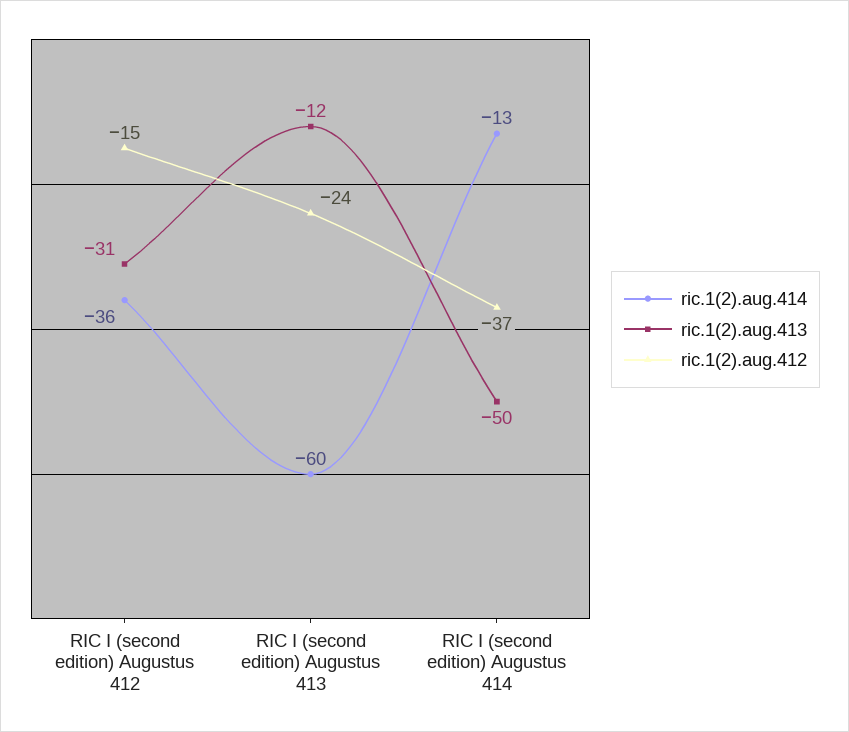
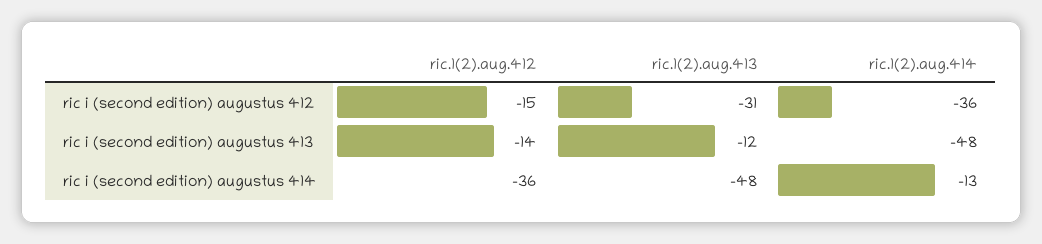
  {
    "ric.1(2).aug.414": {
      "RIC I (second edition) Augustus 412": -36,
-     "RIC I (second edition) Augustus 413": -60,
+     "RIC I (second edition) Augustus 413": -48,
      "RIC I (second edition) Augustus 414": -13
    },
    "ric.1(2).aug.413": {
      "RIC I (second edition) Augustus 412": -31,
      "RIC I (second edition) Augustus 413": -12,
-     "RIC I (second edition) Augustus 414": -50
+     "RIC I (second edition) Augustus 414": -48
    },
    "ric.1(2).aug.412": {
      "RIC I (second edition) Augustus 412": -15,
-     "RIC I (second edition) Augustus 413": -24,
+     "RIC I (second edition) Augustus 413": -14,
-     "RIC I (second edition) Augustus 414": -37
+     "RIC I (second edition) Augustus 414": -36
    }
  }

